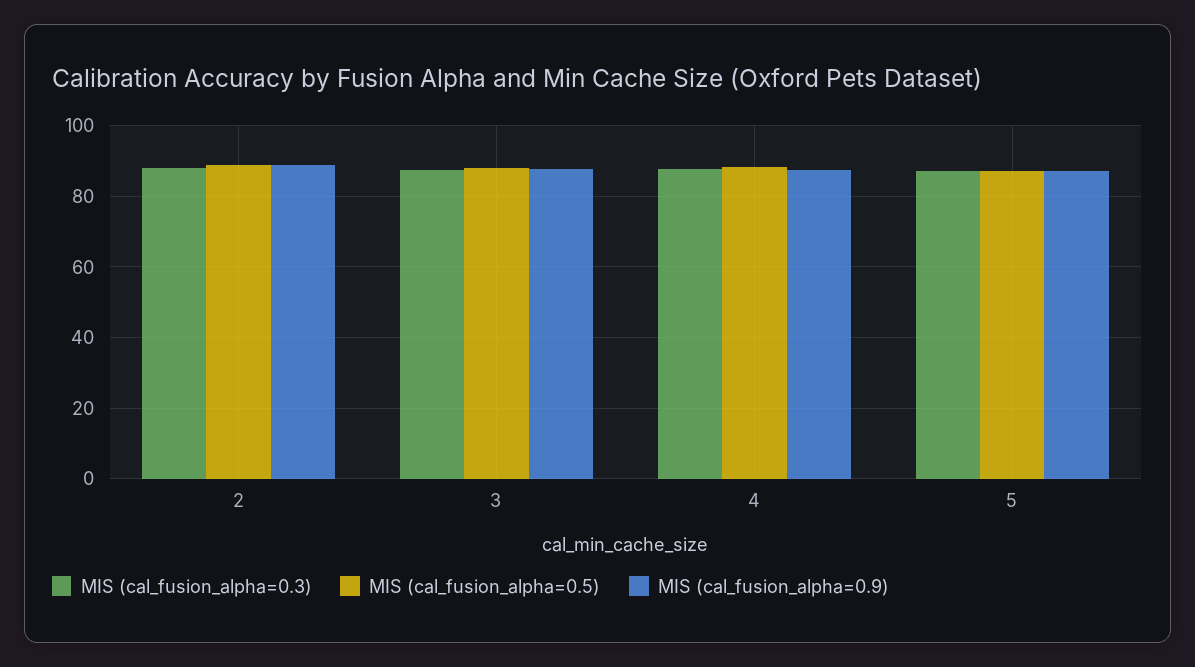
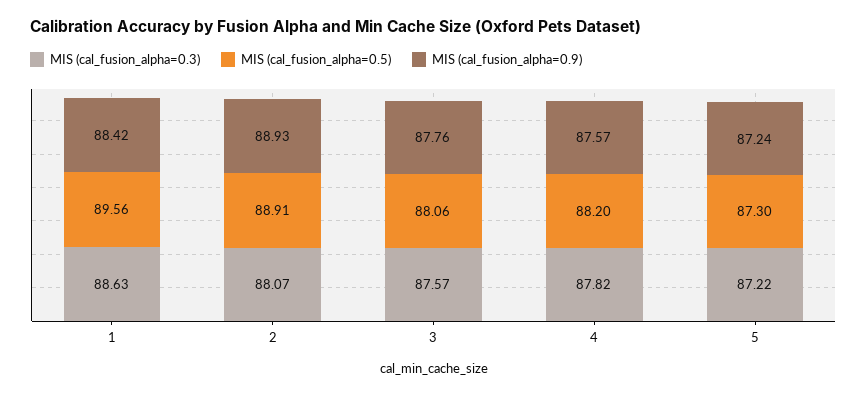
  {
    "MIS (cal_fusion_alpha=0.3)": {
      "2": 88.07,
      "3": 87.57,
      "4": 87.82,
-     "5": 87.22
+     "5": 87.22,
+     "1": 88.63
    },
    "MIS (cal_fusion_alpha=0.5)": {
      "2": 88.91,
      "3": 88.06,
      "4": 88.2,
-     "5": 87.3
+     "5": 87.3,
+     "1": 89.56
    },
    "MIS (cal_fusion_alpha=0.9)": {
      "2": 88.93,
      "3": 87.76,
      "4": 87.57,
-     "5": 87.24
+     "5": 87.24,
+     "1": 88.42
    }
  }

